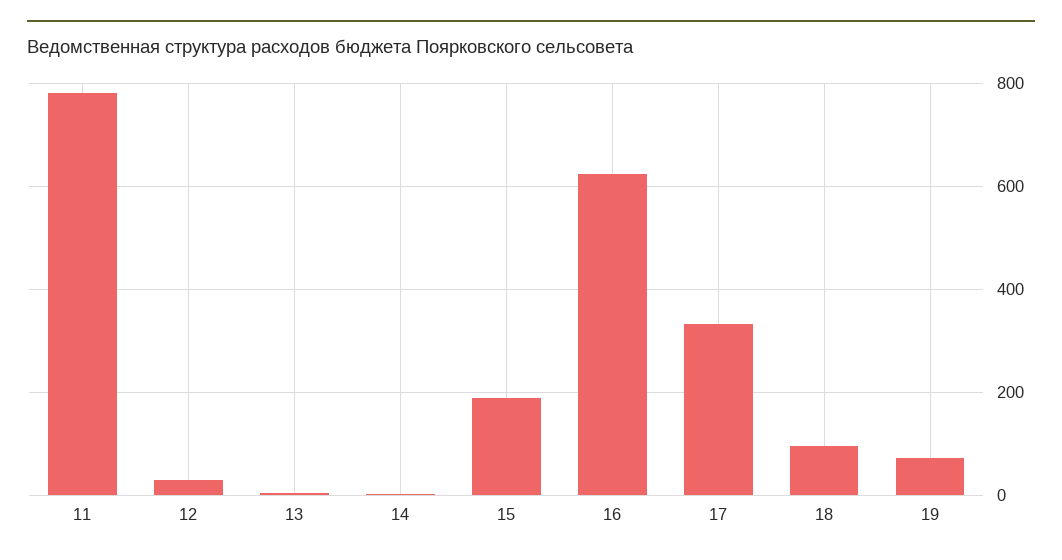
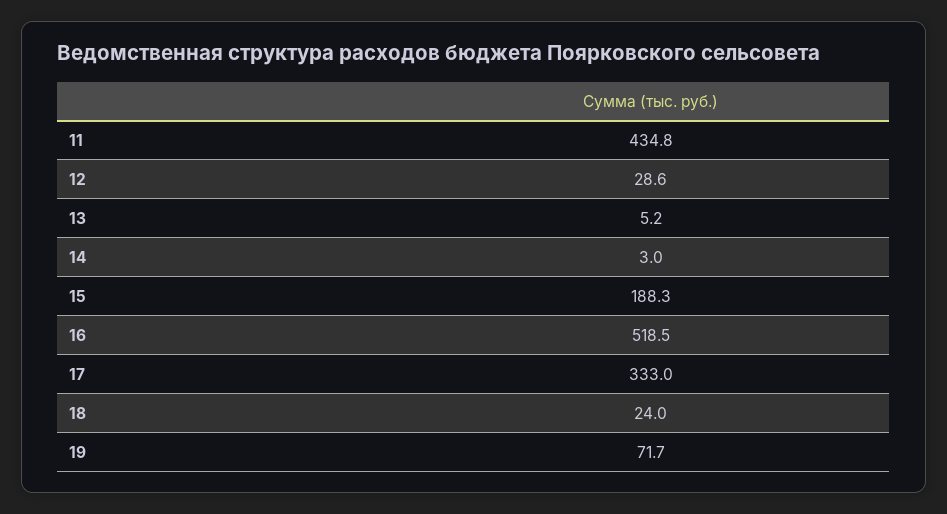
  {
-   "11": 780,
+   "11": 434.8,
    "12": 28.6,
    "13": 5.2,
    "14": 3,
    "15": 188.3,
-   "16": 620,
+   "16": 518.5,
    "17": 333,
-   "18": 100,
+   "18": 24,
    "19": 71.7
  }

